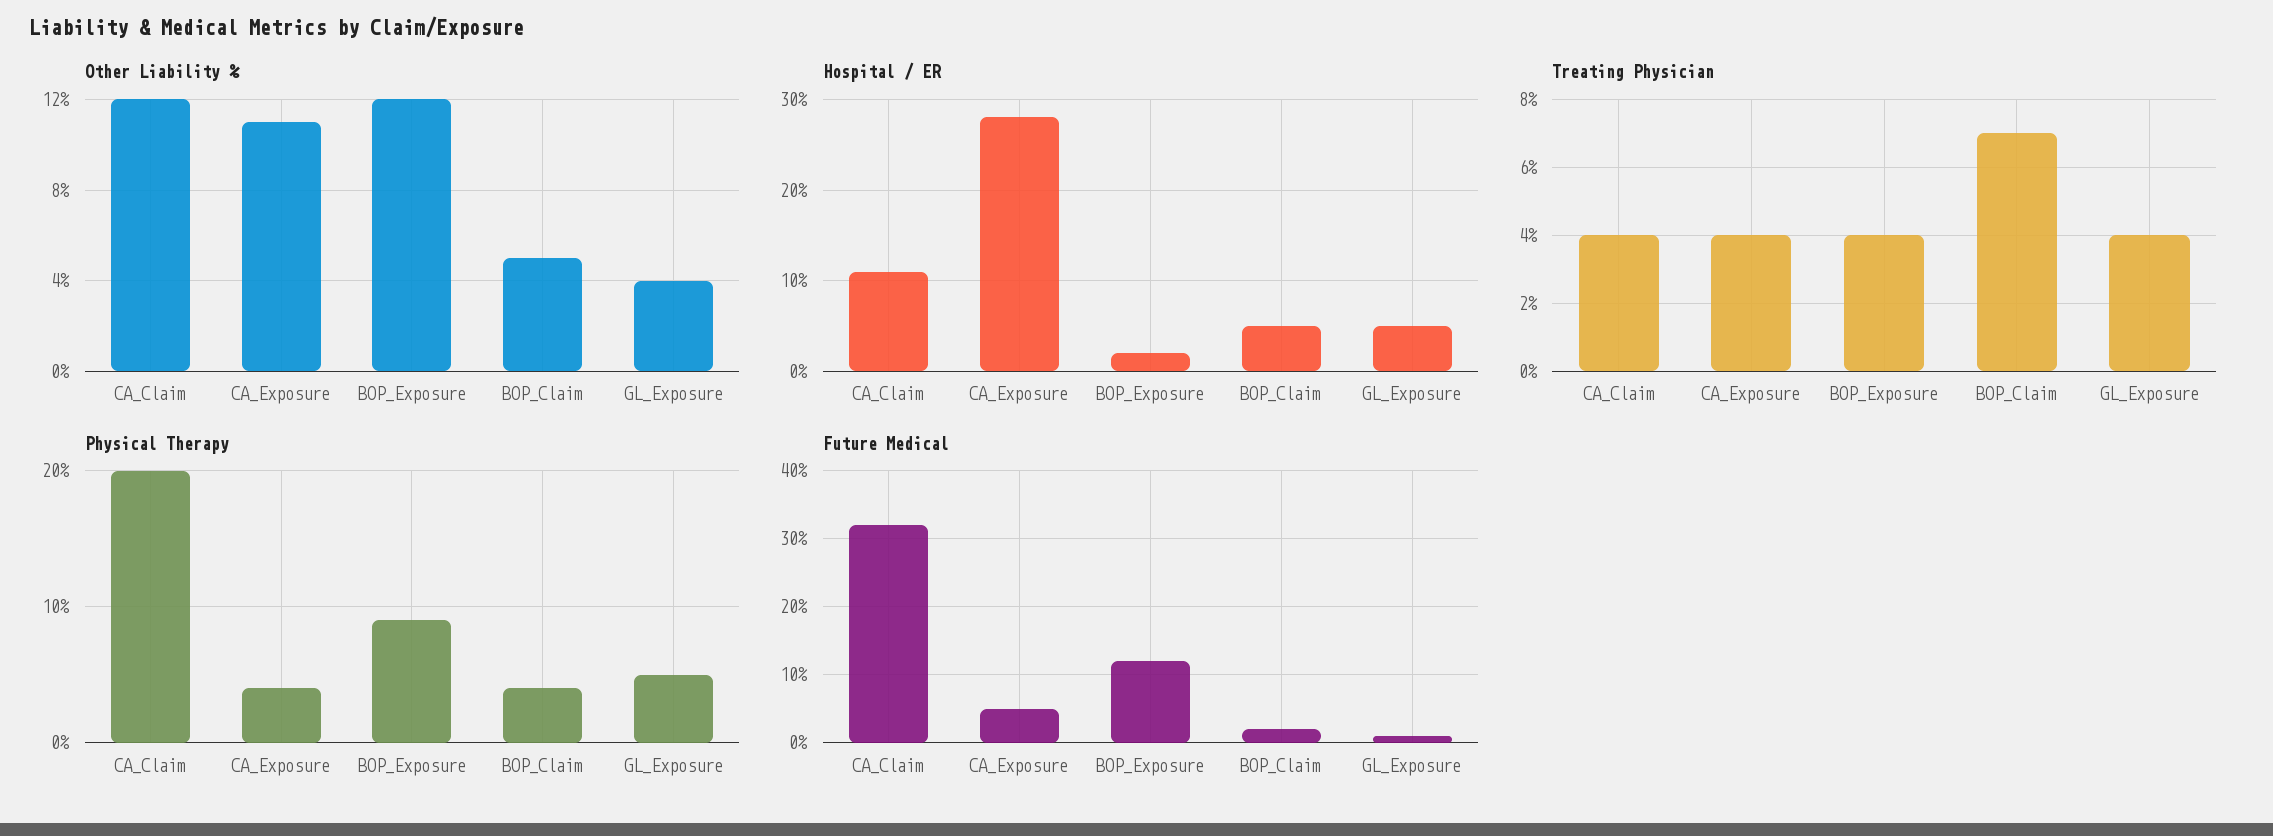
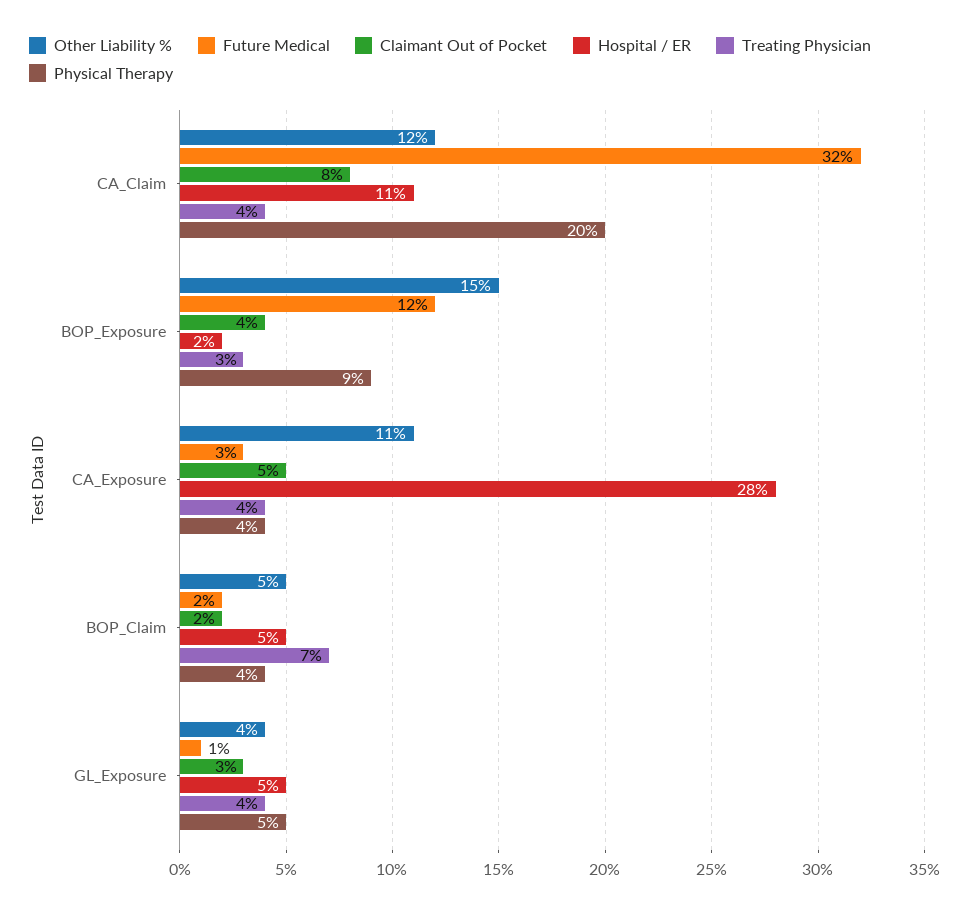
  {
    "Other Liability %": {
      "CA_Claim": 12,
      "CA_Exposure": 11,
-     "BOP_Exposure": 12,
+     "BOP_Exposure": 15,
      "BOP_Claim": 5,
      "GL_Exposure": 4
    },
    "Hospital / ER": {
      "CA_Claim": 11,
      "CA_Exposure": 28,
      "BOP_Exposure": 2,
      "BOP_Claim": 5,
      "GL_Exposure": 5
    },
    "Treating Physician": {
      "CA_Claim": 4,
      "CA_Exposure": 4,
-     "BOP_Exposure": 4,
+     "BOP_Exposure": 3,
      "BOP_Claim": 7,
      "GL_Exposure": 4
    },
    "Physical Therapy": {
      "CA_Claim": 20,
      "CA_Exposure": 4,
      "BOP_Exposure": 9,
      "BOP_Claim": 4,
      "GL_Exposure": 5
    },
    "Future Medical": {
      "CA_Claim": 32,
-     "CA_Exposure": 5,
+     "CA_Exposure": 3,
      "BOP_Exposure": 12,
      "BOP_Claim": 2,
      "GL_Exposure": 1
-   }
+   },
+   "Claimant Out of Pocket": {
+     "CA_Claim": 8,
+     "BOP_Exposure": 4,
+     "CA_Exposure": 5,
+     "BOP_Claim": 2,
+     "GL_Exposure": 3
+   }
  }

